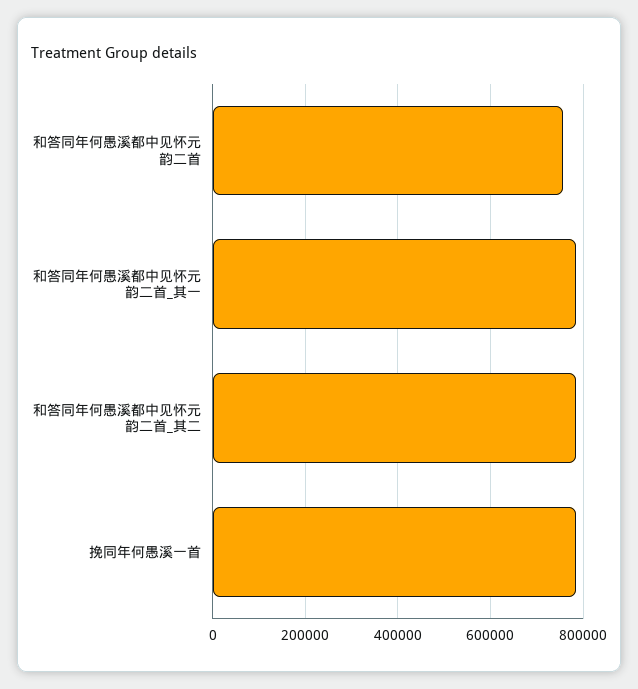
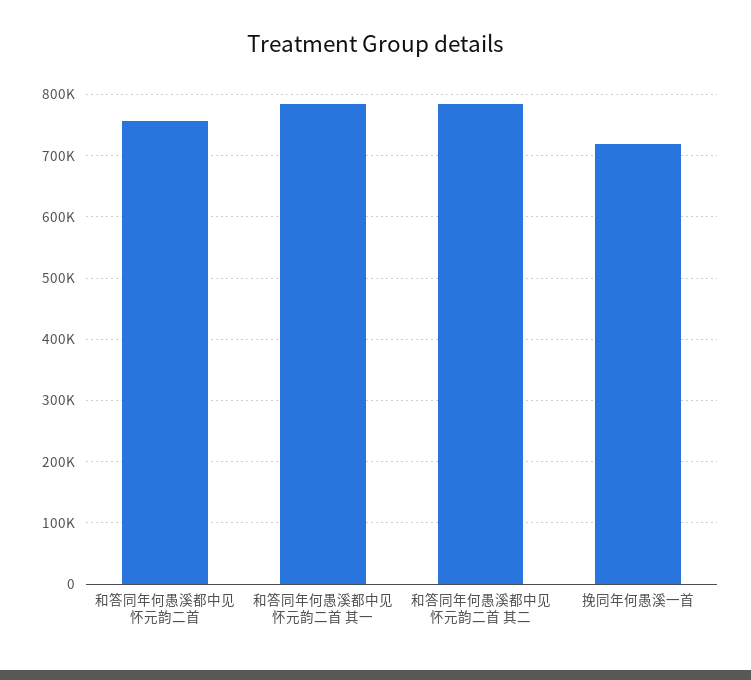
  {
    "和答同年何愚溪都中见怀元韵二首": 760000,
    "和答同年何愚溪都中见怀元韵二首_其一": 780000,
    "和答同年何愚溪都中见怀元韵二首_其二": 780000,
-   "挽同年何愚溪一首": 780000
+   "挽同年何愚溪一首": 720000
  }

